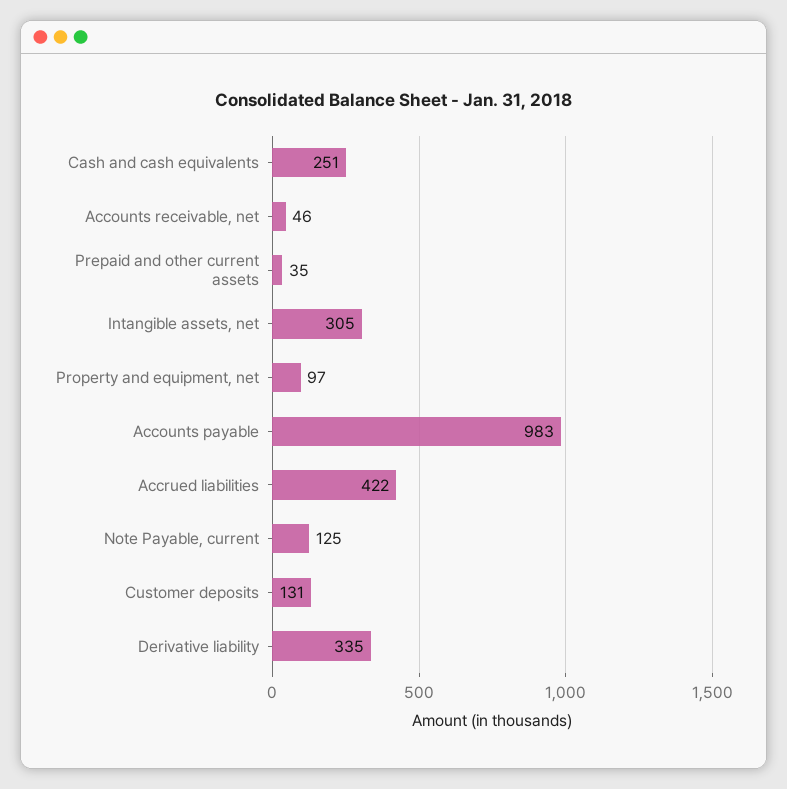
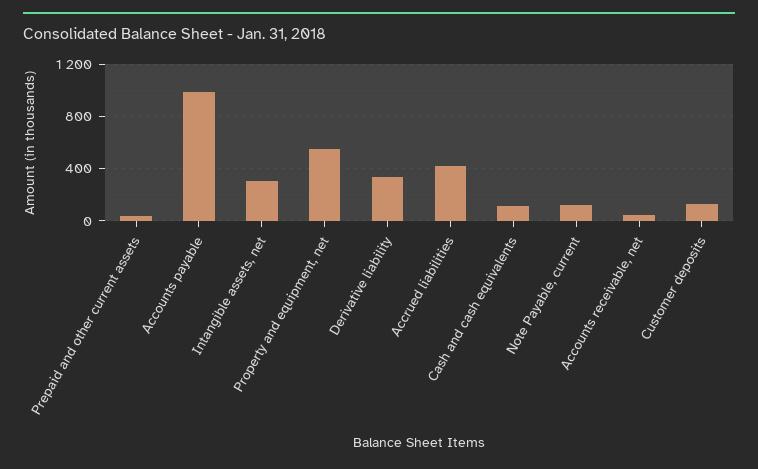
  {
-   "Cash and cash equivalents": 251,
+   "Cash and cash equivalents": 100,
    "Accounts receivable, net": 46,
    "Prepaid and other current assets": 35,
    "Intangible assets, net": 305,
-   "Property and equipment, net": 97,
+   "Property and equipment, net": 550,
    "Accounts payable": 983,
    "Accrued liabilities": 422,
    "Note Payable, current": 125,
    "Customer deposits": 131,
    "Derivative liability": 335
  }

